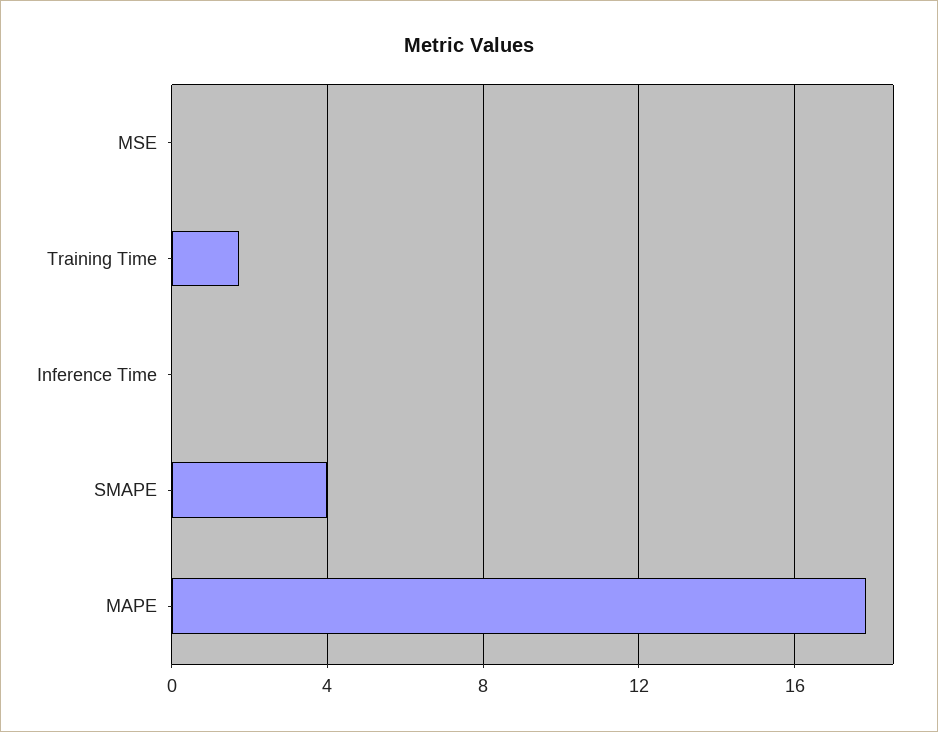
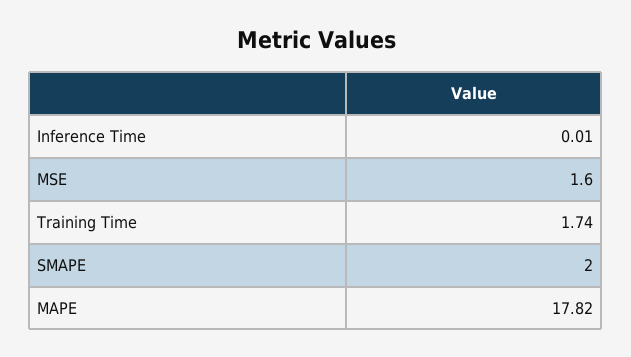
  {
-   "MSE": 0,
+   "MSE": 1.6,
    "Training Time": 1.74,
    "Inference Time": 0.01,
-   "SMAPE": 4,
+   "SMAPE": 2,
    "MAPE": 17.82
  }

